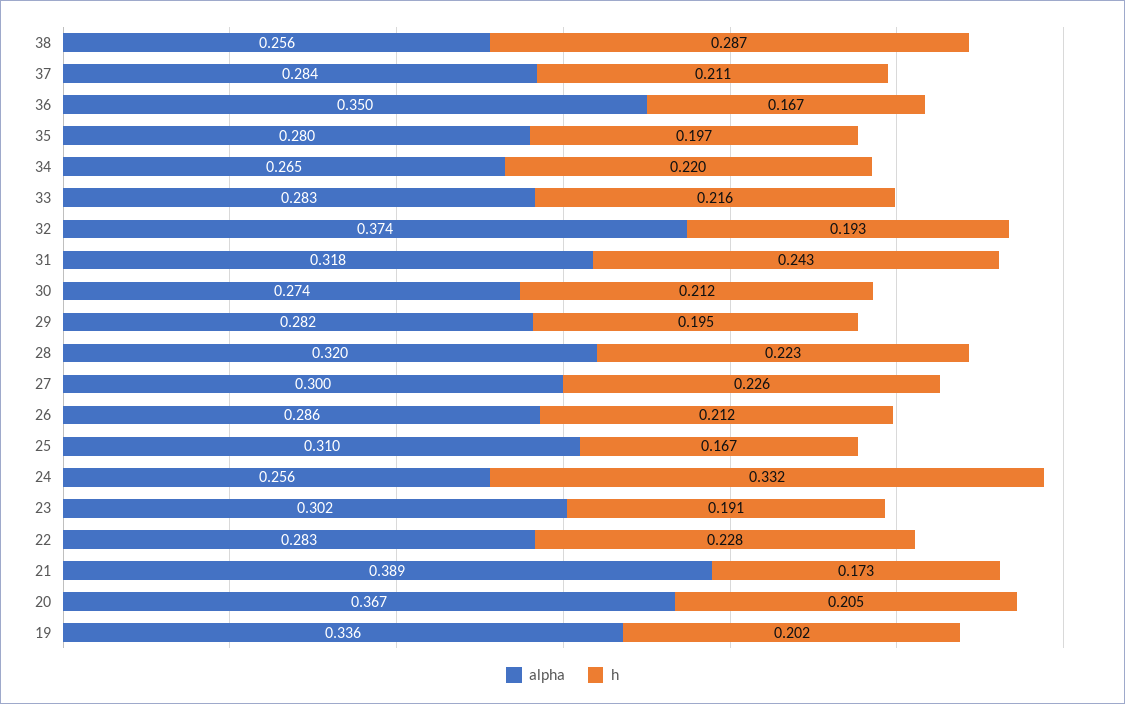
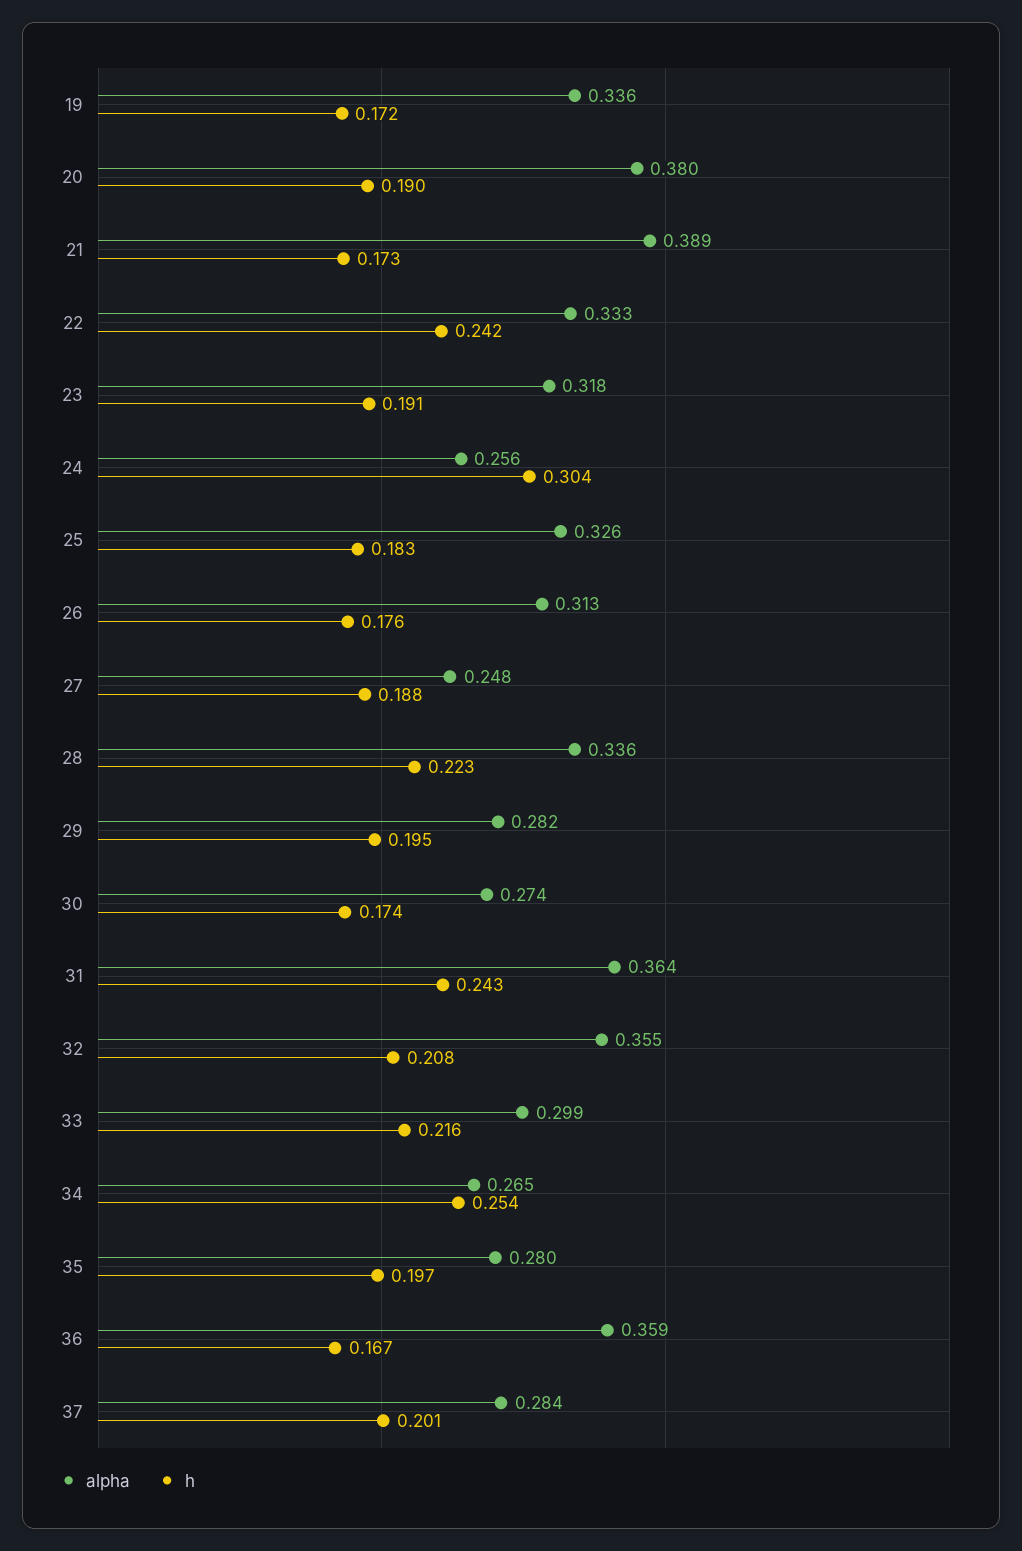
  {
    "alpha": {
-     "38": 0.256,
      "37": 0.284,
-     "36": 0.35,
+     "36": 0.359,
      "35": 0.28,
      "34": 0.265,
-     "33": 0.283,
+     "33": 0.299,
-     "32": 0.374,
+     "32": 0.355,
-     "31": 0.318,
+     "31": 0.364,
      "30": 0.274,
      "29": 0.282,
-     "28": 0.32,
+     "28": 0.336,
-     "27": 0.3,
+     "27": 0.248,
-     "26": 0.286,
+     "26": 0.313,
-     "25": 0.31,
+     "25": 0.326,
      "24": 0.256,
-     "23": 0.302,
+     "23": 0.318,
-     "22": 0.283,
+     "22": 0.333,
      "21": 0.389,
-     "20": 0.367,
+     "20": 0.38,
      "19": 0.336
    },
    "h": {
-     "38": 0.287,
-     "37": 0.211,
+     "37": 0.201,
      "36": 0.167,
      "35": 0.197,
-     "34": 0.22,
+     "34": 0.254,
      "33": 0.216,
-     "32": 0.193,
+     "32": 0.208,
      "31": 0.243,
-     "30": 0.212,
+     "30": 0.174,
      "29": 0.195,
      "28": 0.223,
-     "27": 0.226,
+     "27": 0.188,
-     "26": 0.212,
+     "26": 0.176,
-     "25": 0.167,
+     "25": 0.183,
-     "24": 0.332,
+     "24": 0.304,
      "23": 0.191,
-     "22": 0.228,
+     "22": 0.242,
      "21": 0.173,
-     "20": 0.205,
+     "20": 0.19,
-     "19": 0.202
+     "19": 0.172
    }
  }

